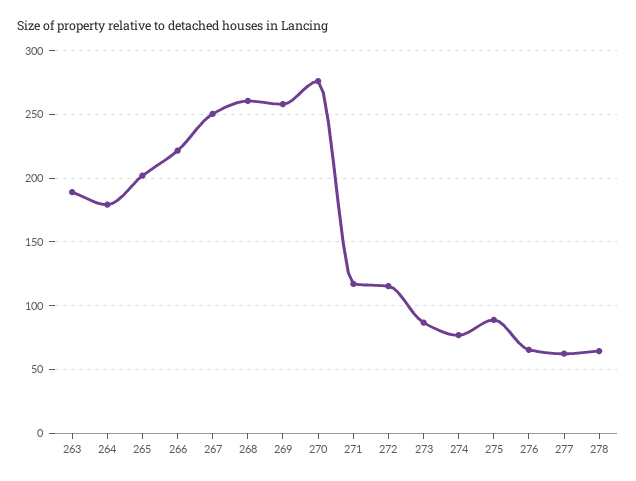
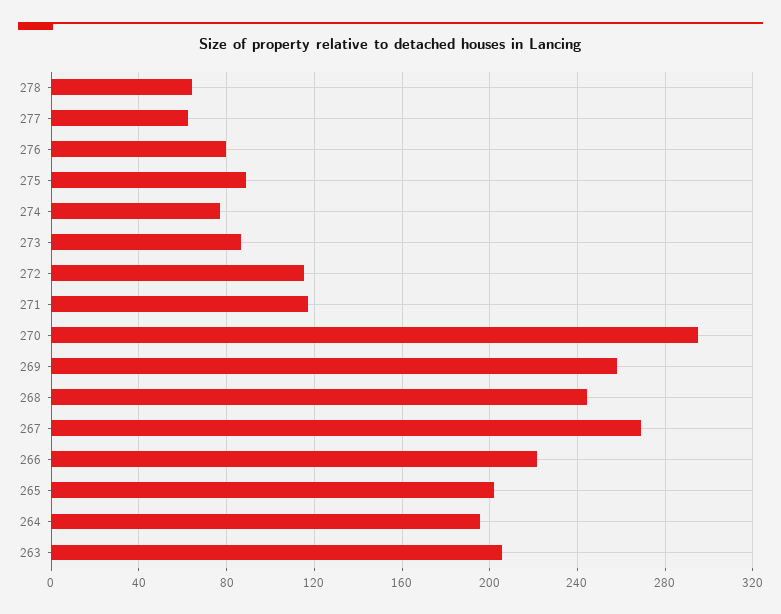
  {
-   "263": 190,
+   "263": 205,
-   "264": 180,
+   "264": 195,
    "265": 200,
    "266": 220,
-   "267": 250,
+   "267": 270,
-   "268": 260,
+   "268": 245,
    "269": 260,
-   "270": 275,
+   "270": 295,
    "271": 115,
    "272": 115,
    "273": 85,
    "274": 75,
    "275": 90,
-   "276": 65,
+   "276": 80,
    "277": 60,
    "278": 65
  }

